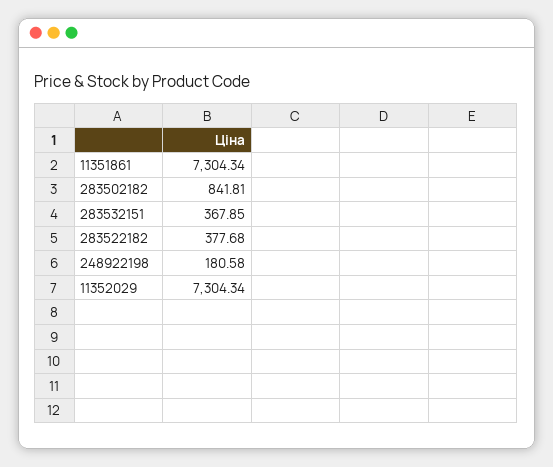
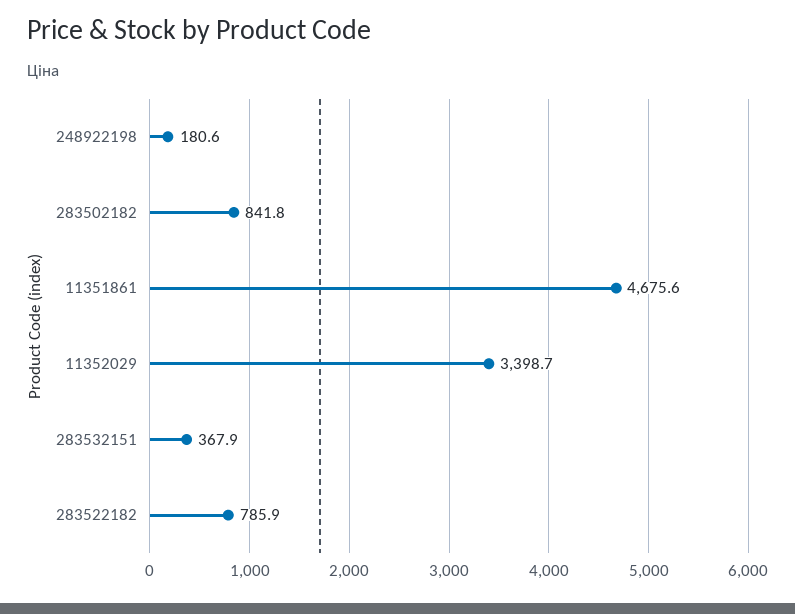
  {
-   "11351861": 7304.34,
+   "11351861": 4675.6,
    "283502182": 841.81,
    "283532151": 367.85,
-   "283522182": 377.68,
+   "283522182": 785.9,
    "248922198": 180.58,
-   "11352029": 7304.34
+   "11352029": 3398.7
  }

